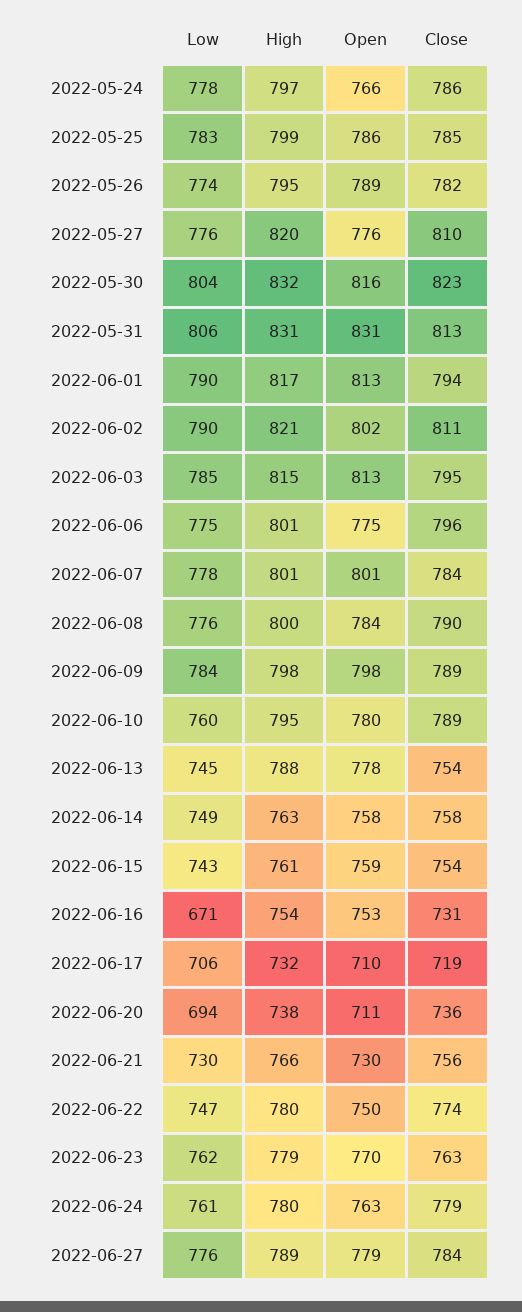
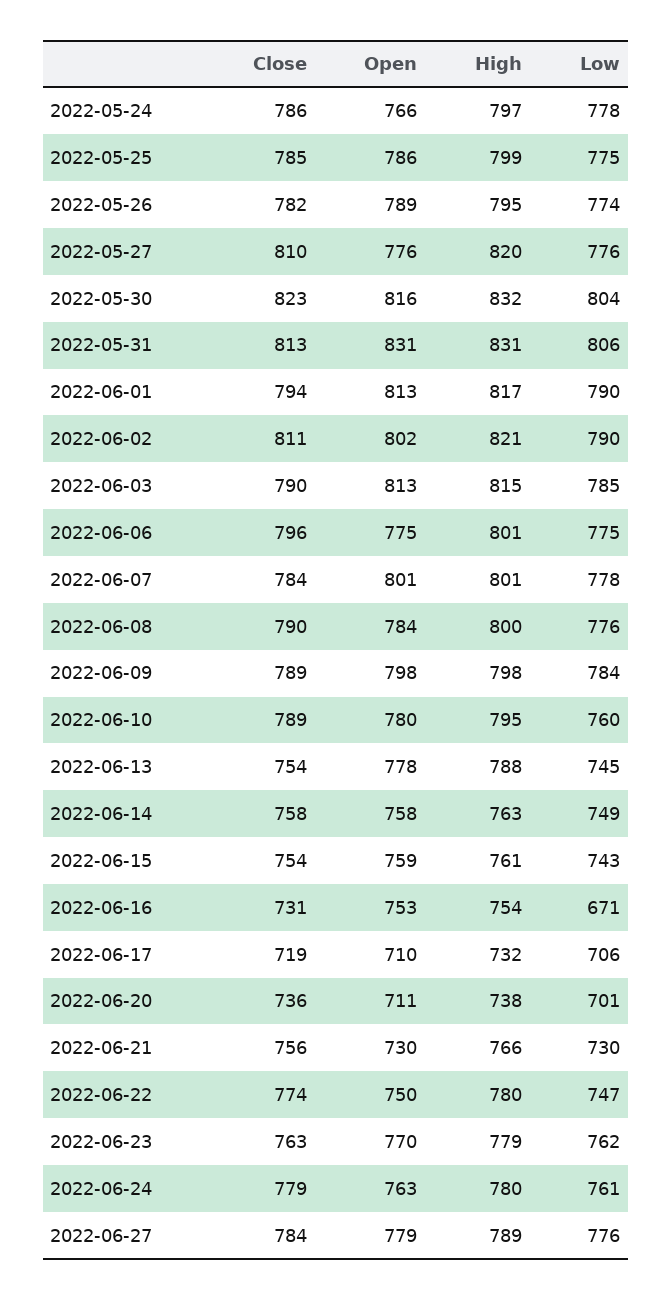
  {
    "Low": {
      "2022-05-24": 778,
-     "2022-05-25": 783,
+     "2022-05-25": 775,
      "2022-05-26": 774,
      "2022-05-27": 776,
      "2022-05-30": 804,
      "2022-05-31": 806,
      "2022-06-01": 790,
      "2022-06-02": 790,
      "2022-06-03": 785,
      "2022-06-06": 775,
      "2022-06-07": 778,
      "2022-06-08": 776,
      "2022-06-09": 784,
      "2022-06-10": 760,
      "2022-06-13": 745,
      "2022-06-14": 749,
      "2022-06-15": 743,
      "2022-06-16": 671,
      "2022-06-17": 706,
-     "2022-06-20": 694,
+     "2022-06-20": 701,
      "2022-06-21": 730,
      "2022-06-22": 747,
      "2022-06-23": 762,
      "2022-06-24": 761,
      "2022-06-27": 776
    },
    "High": {
      "2022-05-24": 797,
      "2022-05-25": 799,
      "2022-05-26": 795,
      "2022-05-27": 820,
      "2022-05-30": 832,
      "2022-05-31": 831,
      "2022-06-01": 817,
      "2022-06-02": 821,
      "2022-06-03": 815,
      "2022-06-06": 801,
      "2022-06-07": 801,
      "2022-06-08": 800,
      "2022-06-09": 798,
      "2022-06-10": 795,
      "2022-06-13": 788,
      "2022-06-14": 763,
      "2022-06-15": 761,
      "2022-06-16": 754,
      "2022-06-17": 732,
      "2022-06-20": 738,
      "2022-06-21": 766,
      "2022-06-22": 780,
      "2022-06-23": 779,
      "2022-06-24": 780,
      "2022-06-27": 789
    },
    "Open": {
      "2022-05-24": 766,
      "2022-05-25": 786,
      "2022-05-26": 789,
      "2022-05-27": 776,
      "2022-05-30": 816,
      "2022-05-31": 831,
      "2022-06-01": 813,
      "2022-06-02": 802,
      "2022-06-03": 813,
      "2022-06-06": 775,
      "2022-06-07": 801,
      "2022-06-08": 784,
      "2022-06-09": 798,
      "2022-06-10": 780,
      "2022-06-13": 778,
      "2022-06-14": 758,
      "2022-06-15": 759,
      "2022-06-16": 753,
      "2022-06-17": 710,
      "2022-06-20": 711,
      "2022-06-21": 730,
      "2022-06-22": 750,
      "2022-06-23": 770,
      "2022-06-24": 763,
      "2022-06-27": 779
    },
    "Close": {
      "2022-05-24": 786,
      "2022-05-25": 785,
      "2022-05-26": 782,
      "2022-05-27": 810,
      "2022-05-30": 823,
      "2022-05-31": 813,
      "2022-06-01": 794,
      "2022-06-02": 811,
-     "2022-06-03": 795,
+     "2022-06-03": 790,
      "2022-06-06": 796,
      "2022-06-07": 784,
      "2022-06-08": 790,
      "2022-06-09": 789,
      "2022-06-10": 789,
      "2022-06-13": 754,
      "2022-06-14": 758,
      "2022-06-15": 754,
      "2022-06-16": 731,
      "2022-06-17": 719,
      "2022-06-20": 736,
      "2022-06-21": 756,
      "2022-06-22": 774,
      "2022-06-23": 763,
      "2022-06-24": 779,
      "2022-06-27": 784
    }
  }

